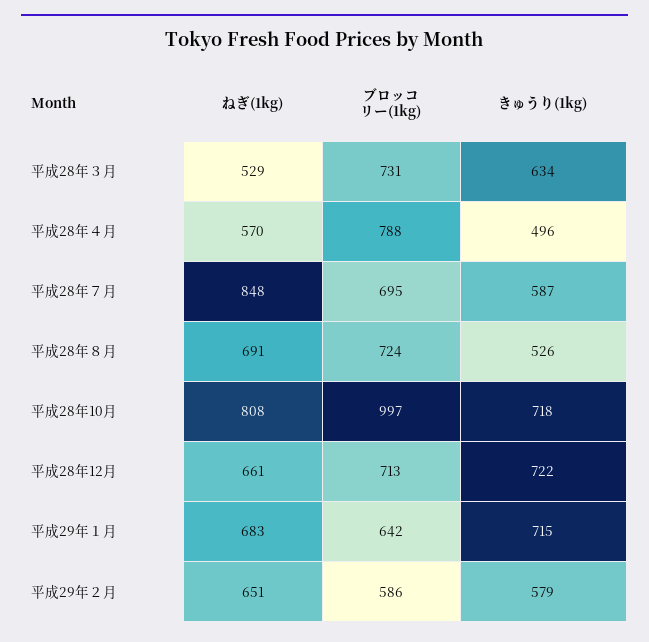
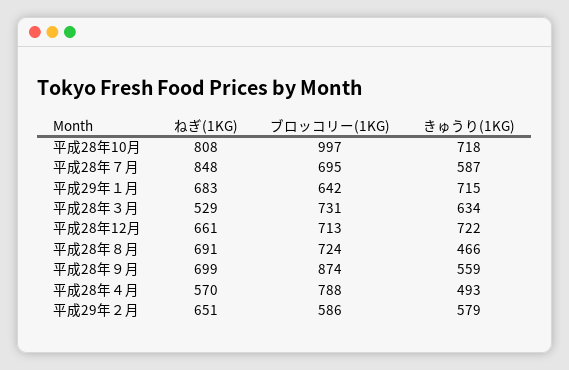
  {
    "ねぎ(1kg)": {
      "平成28年３月": 529,
      "平成28年４月": 570,
      "平成28年７月": 848,
      "平成28年８月": 691,
      "平成28年10月": 808,
      "平成28年12月": 661,
      "平成29年１月": 683,
-     "平成29年２月": 651
+     "平成29年２月": 651,
+     "平成28年９月": 699
    },
    "ブロッコリー(1kg)": {
      "平成28年３月": 731,
      "平成28年４月": 788,
      "平成28年７月": 695,
      "平成28年８月": 724,
      "平成28年10月": 997,
      "平成28年12月": 713,
      "平成29年１月": 642,
-     "平成29年２月": 586
+     "平成29年２月": 586,
+     "平成28年９月": 874
    },
    "きゅうり(1kg)": {
      "平成28年３月": 634,
-     "平成28年４月": 496,
+     "平成28年４月": 493,
      "平成28年７月": 587,
-     "平成28年８月": 526,
+     "平成28年８月": 466,
      "平成28年10月": 718,
      "平成28年12月": 722,
      "平成29年１月": 715,
-     "平成29年２月": 579
+     "平成29年２月": 579,
+     "平成28年９月": 559
    }
  }

